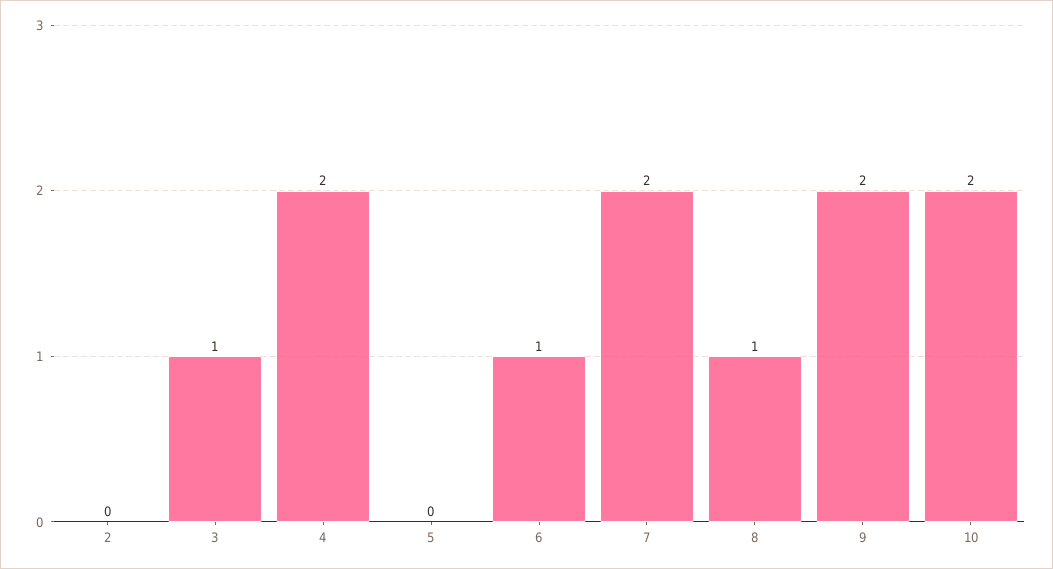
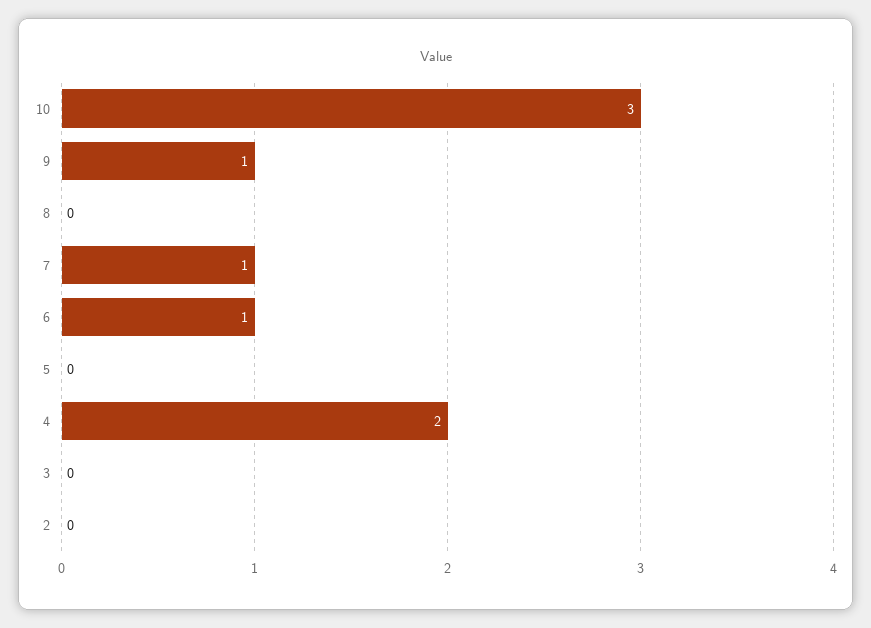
  {
    "2": 0,
-   "3": 1,
+   "3": 0,
    "4": 2,
    "5": 0,
    "6": 1,
-   "7": 2,
+   "7": 1,
-   "8": 1,
+   "8": 0,
-   "9": 2,
+   "9": 1,
-   "10": 2
+   "10": 3
  }

